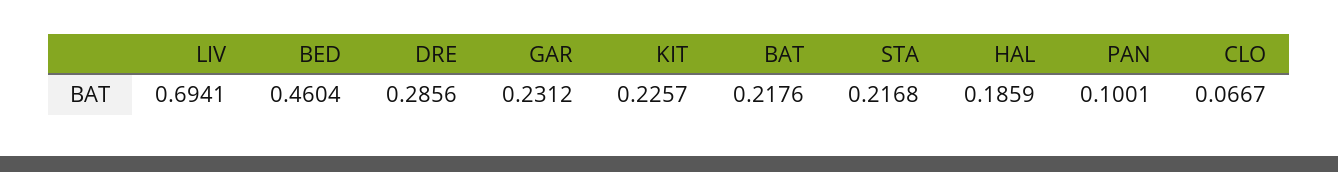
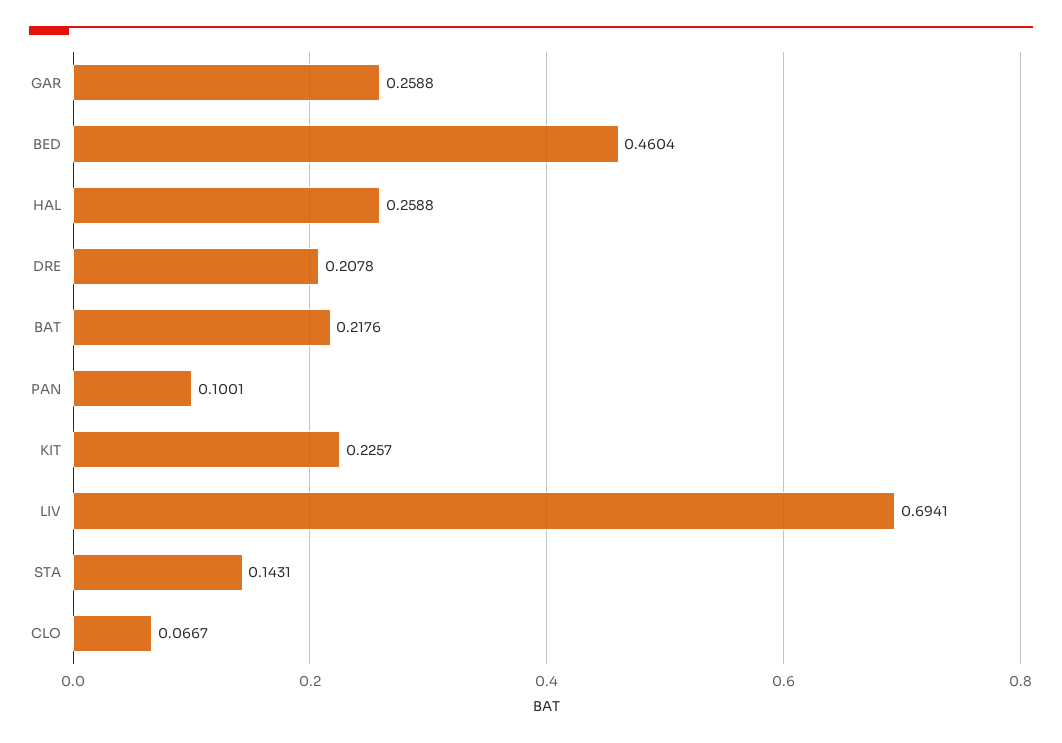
  {
    "LIV": 0.6941,
    "BED": 0.4604,
-   "DRE": 0.2856,
+   "DRE": 0.2078,
-   "GAR": 0.2312,
+   "GAR": 0.2588,
    "KIT": 0.2257,
    "BAT": 0.2176,
-   "STA": 0.2168,
+   "STA": 0.1431,
-   "HAL": 0.1859,
+   "HAL": 0.2588,
    "PAN": 0.1001,
    "CLO": 0.0667
  }

